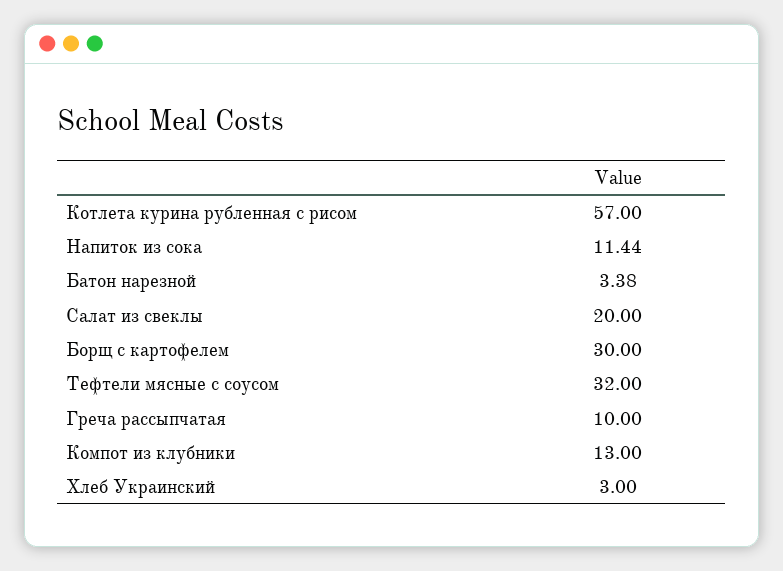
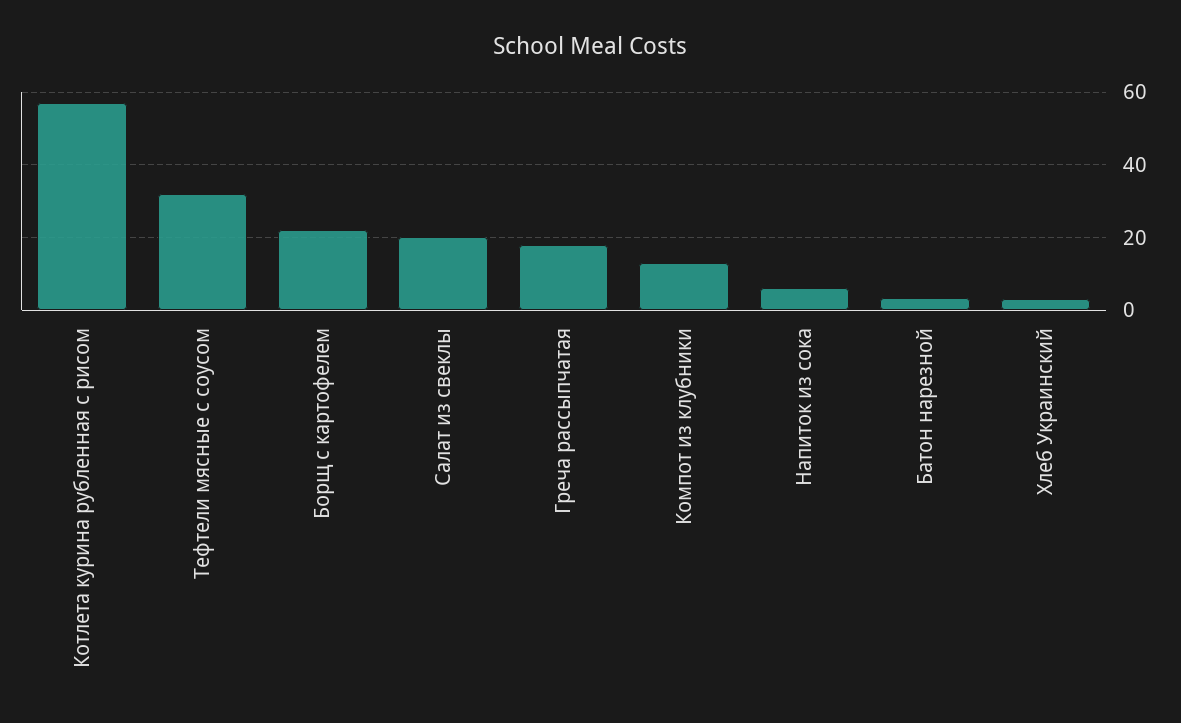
  {
    "Котлета курина рубленная с рисом": 57,
-   "Напиток из сока": 11.44,
+   "Напиток из сока": 6,
    "Батон нарезной": 3.38,
    "Салат из свеклы": 20,
-   "Борщ с картофелем": 30,
+   "Борщ с картофелем": 22,
    "Тефтели мясные с соусом": 32,
-   "Греча рассыпчатая": 10,
+   "Греча рассыпчатая": 18,
    "Компот из клубники": 13,
    "Хлеб Украинский": 3
  }

